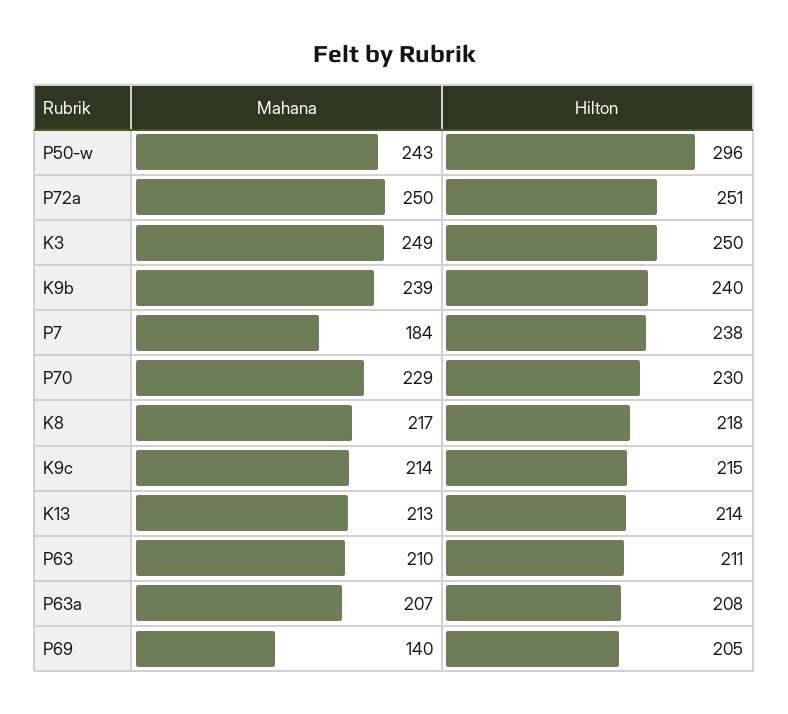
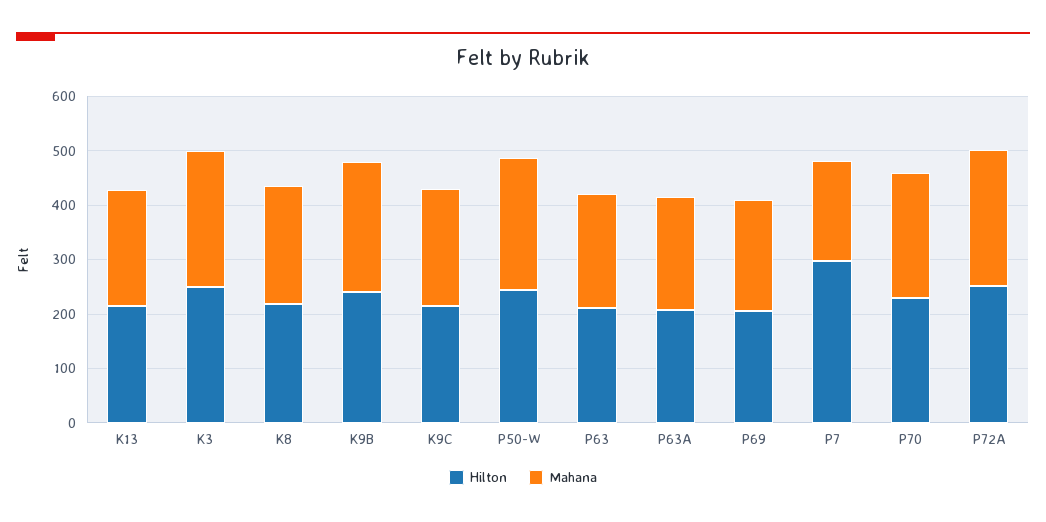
  {
    "Mahana": {
      "P50-w": 243,
      "P72a": 250,
      "K3": 249,
      "K9b": 239,
      "P7": 184,
      "P70": 229,
      "K8": 217,
      "K9c": 214,
      "K13": 213,
      "P63": 210,
      "P63a": 207,
-     "P69": 140
+     "P69": 200
    },
    "Hilton": {
-     "P50-w": 296,
+     "P50-w": 240,
      "P72a": 251,
      "K3": 250,
      "K9b": 240,
-     "P7": 238,
+     "P7": 300,
      "P70": 230,
      "K8": 218,
      "K9c": 215,
      "K13": 214,
      "P63": 211,
      "P63a": 208,
      "P69": 205
    }
  }

